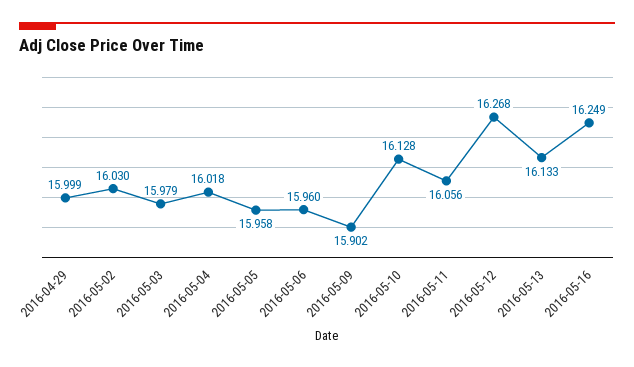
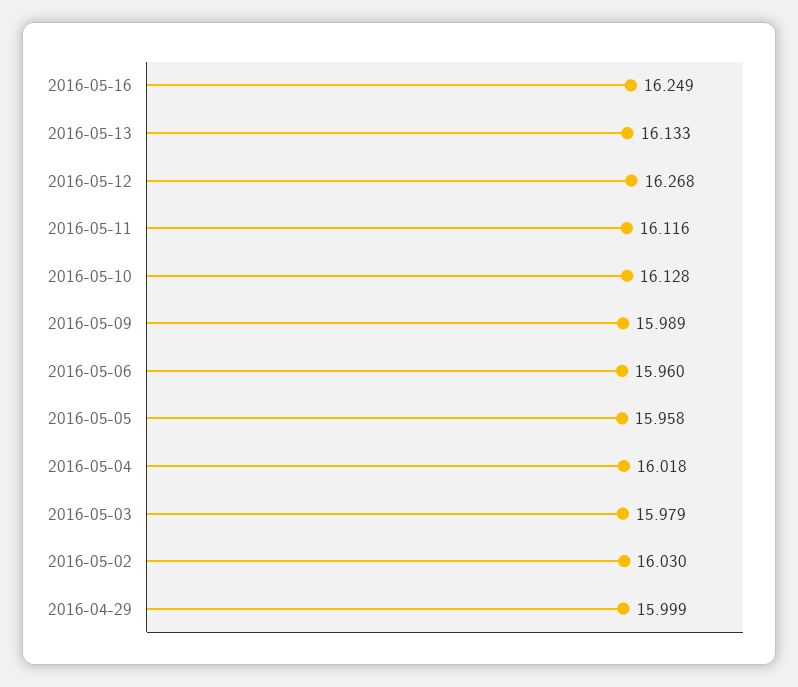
  {
    "2016-04-29": 15.999,
    "2016-05-02": 16.03,
    "2016-05-03": 15.979,
    "2016-05-04": 16.018,
    "2016-05-05": 15.958,
    "2016-05-06": 15.96,
-   "2016-05-09": 15.902,
+   "2016-05-09": 15.989,
    "2016-05-10": 16.128,
-   "2016-05-11": 16.056,
+   "2016-05-11": 16.116,
    "2016-05-12": 16.268,
    "2016-05-13": 16.133,
    "2016-05-16": 16.249
  }

